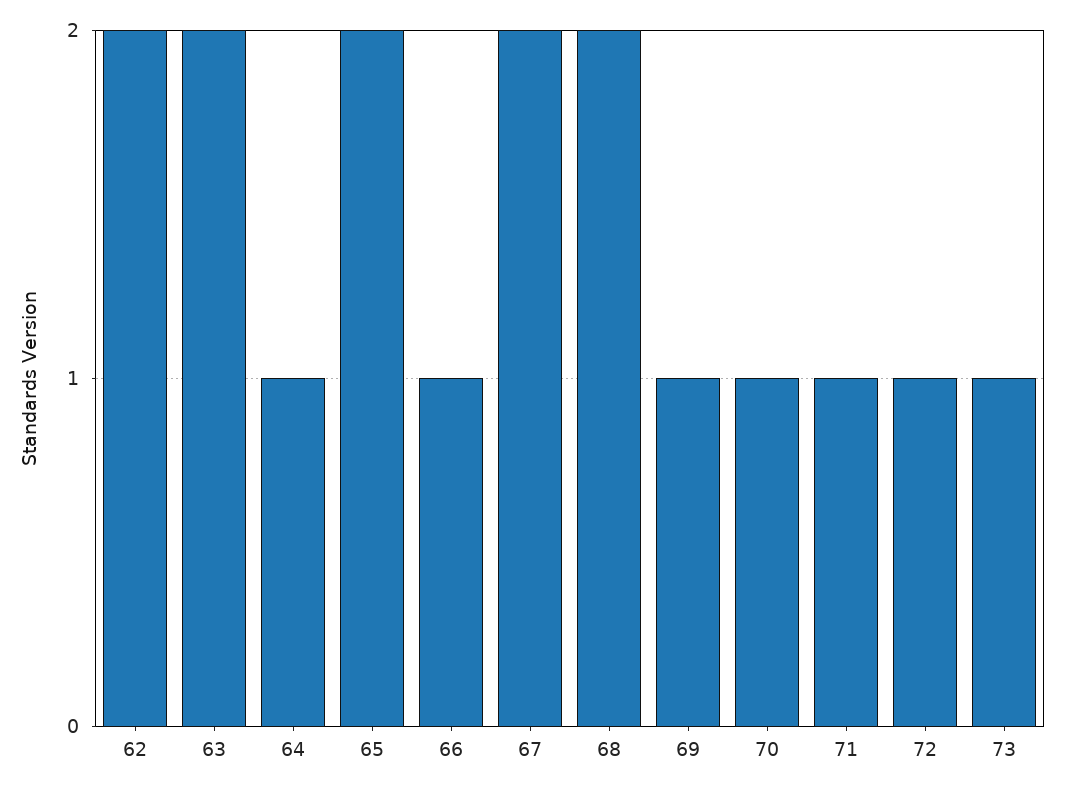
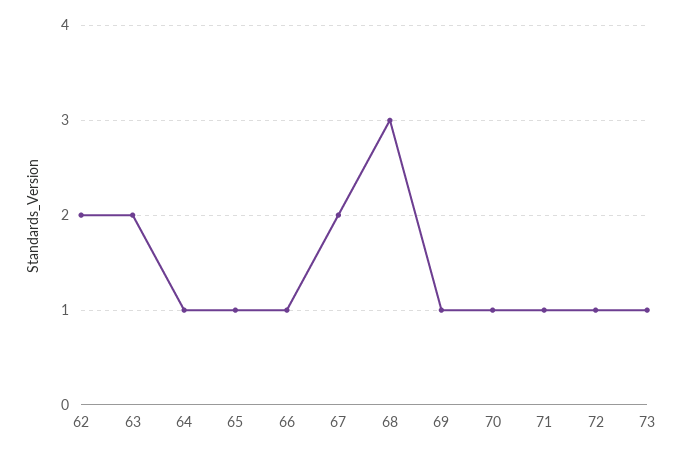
  {
    "62": 2,
    "63": 2,
    "64": 1,
-   "65": 2,
+   "65": 1,
    "66": 1,
    "67": 2,
-   "68": 2,
+   "68": 3,
    "69": 1,
    "70": 1,
    "71": 1,
    "72": 1,
    "73": 1
  }

